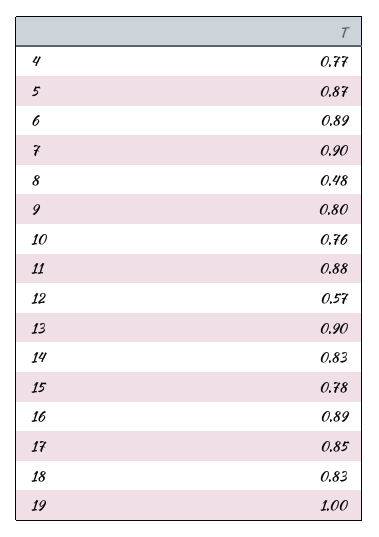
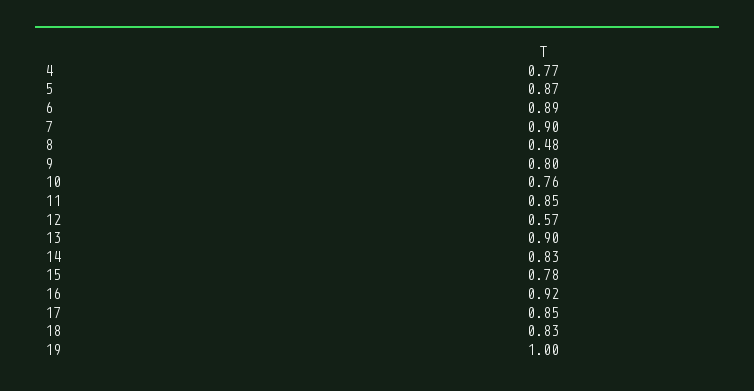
  {
    "4": 0.77,
    "5": 0.87,
    "6": 0.89,
    "7": 0.9,
    "8": 0.48,
    "9": 0.8,
    "10": 0.76,
-   "11": 0.88,
+   "11": 0.85,
    "12": 0.57,
    "13": 0.9,
    "14": 0.83,
    "15": 0.78,
-   "16": 0.89,
+   "16": 0.92,
    "17": 0.85,
    "18": 0.83,
    "19": 1
  }

